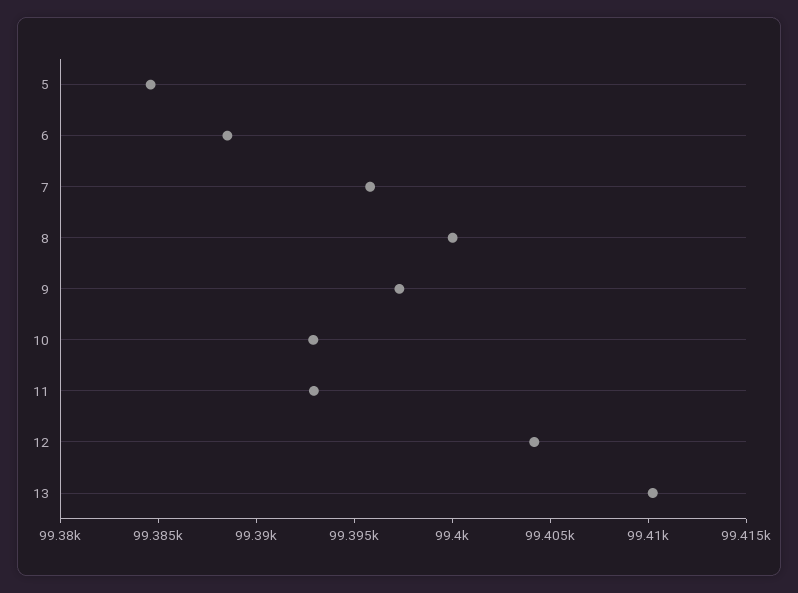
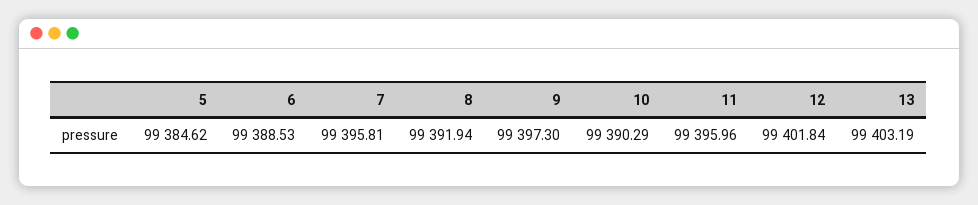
  {
    "5": 99384.62,
    "6": 99388.53,
    "7": 99395.81,
-   "8": 99400,
+   "8": 99391.94,
    "9": 99397.3,
-   "10": 99393,
+   "10": 99390.29,
-   "11": 99393,
+   "11": 99395.96,
-   "12": 99404,
+   "12": 99401.84,
-   "13": 99410
+   "13": 99403.19
  }

